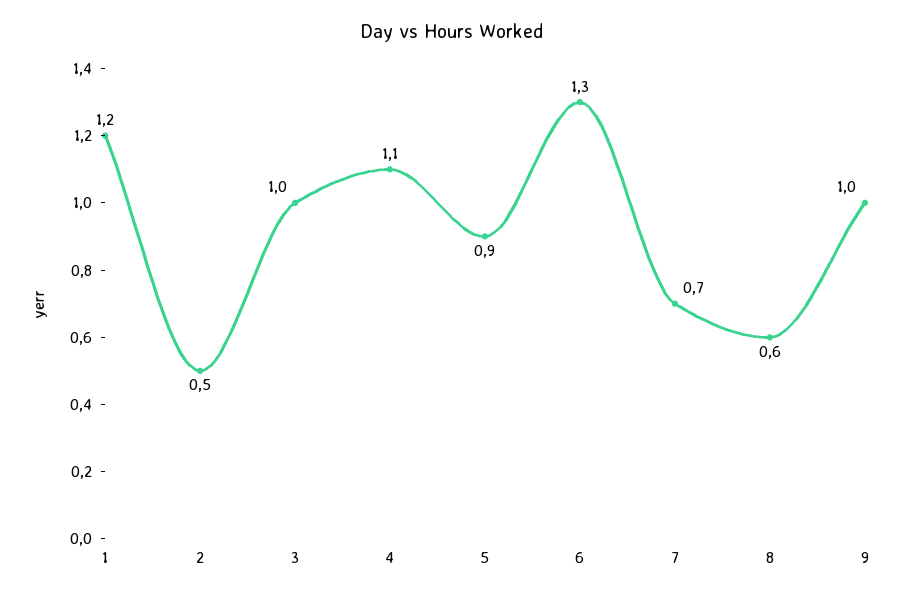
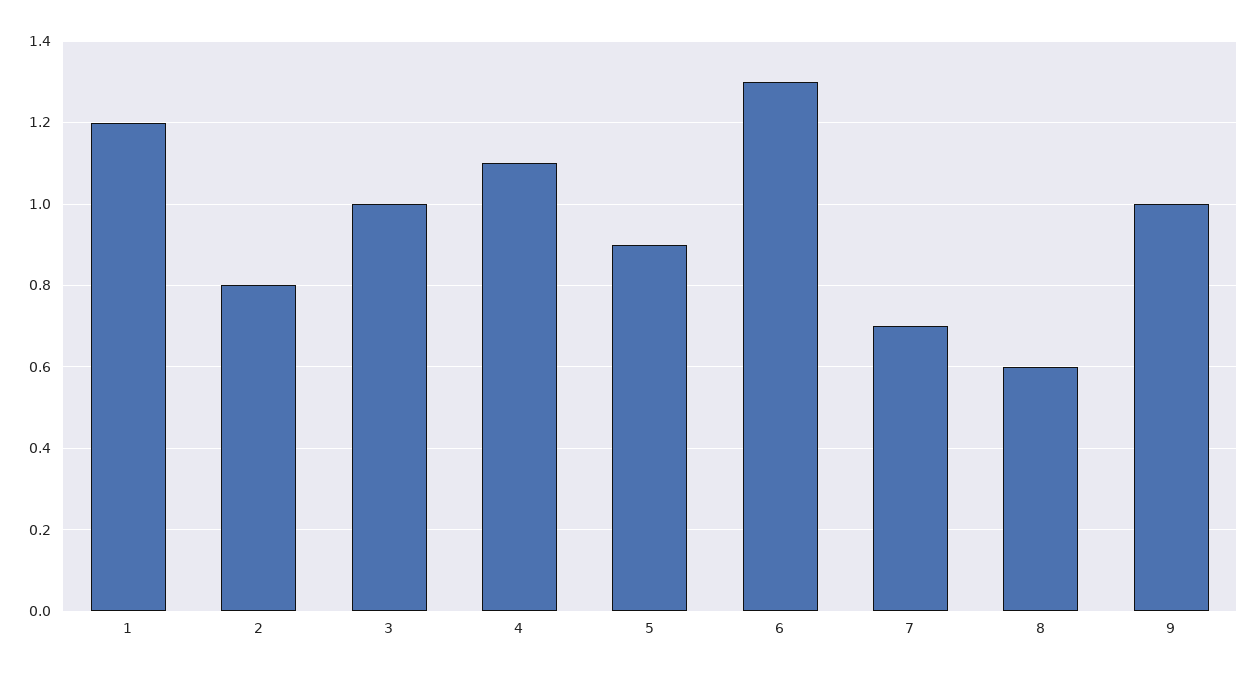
  {
    "1": 1.2,
-   "2": 0.5,
+   "2": 0.8,
    "3": 1,
    "4": 1.1,
    "5": 0.9,
    "6": 1.3,
    "7": 0.7,
    "8": 0.6,
    "9": 1
  }

